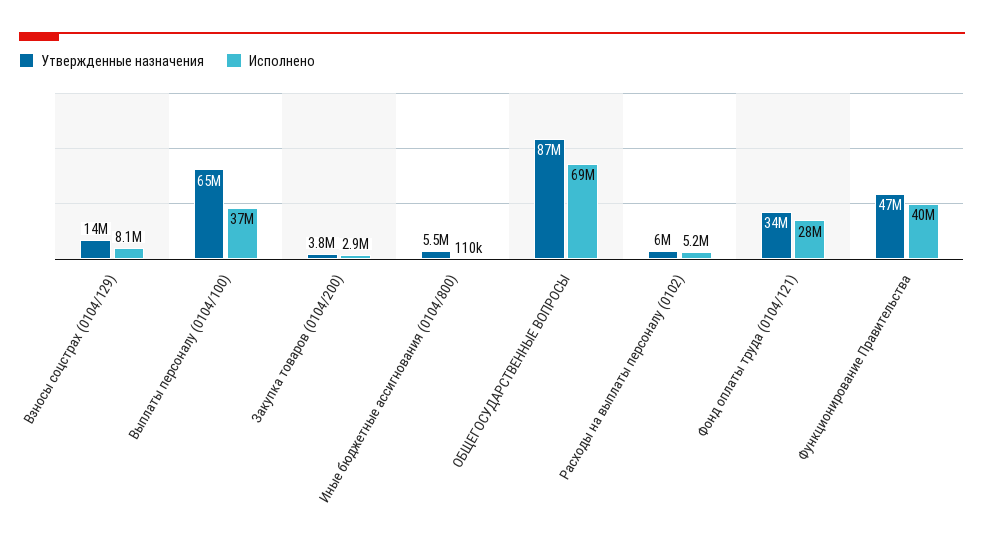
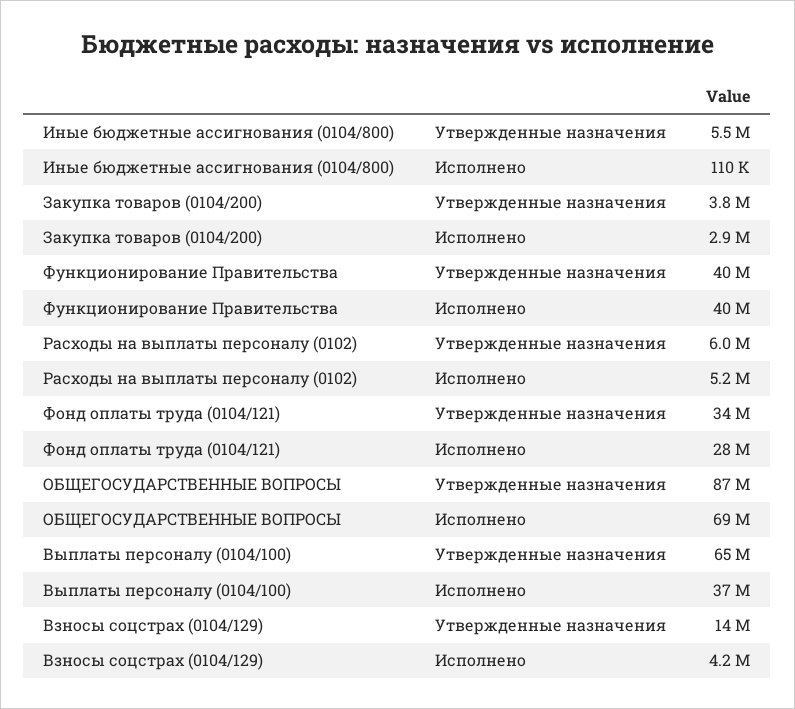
  {
    "Утвержденные назначения": {
      "Взносы соцстрах (0104/129)": 14000000,
      "Выплаты персоналу (0104/100)": 65000000,
      "Закупка товаров (0104/200)": 3800000,
      "Иные бюджетные ассигнования (0104/800)": 5500000,
      "ОБЩЕГОСУДАРСТВЕННЫЕ ВОПРОСЫ": 87000000,
      "Расходы на выплаты персоналу (0102)": 6000000,
      "Фонд оплаты труда (0104/121)": 34000000,
-     "Функционирование Правительства": 47000000
+     "Функционирование Правительства": 40000000
    },
    "Исполнено": {
-     "Взносы соцстрах (0104/129)": 8100000,
+     "Взносы соцстрах (0104/129)": 4200000,
      "Выплаты персоналу (0104/100)": 37000000,
      "Закупка товаров (0104/200)": 2900000,
      "Иные бюджетные ассигнования (0104/800)": 110000,
      "ОБЩЕГОСУДАРСТВЕННЫЕ ВОПРОСЫ": 69000000,
      "Расходы на выплаты персоналу (0102)": 5200000,
      "Фонд оплаты труда (0104/121)": 28000000,
      "Функционирование Правительства": 40000000
    }
  }

